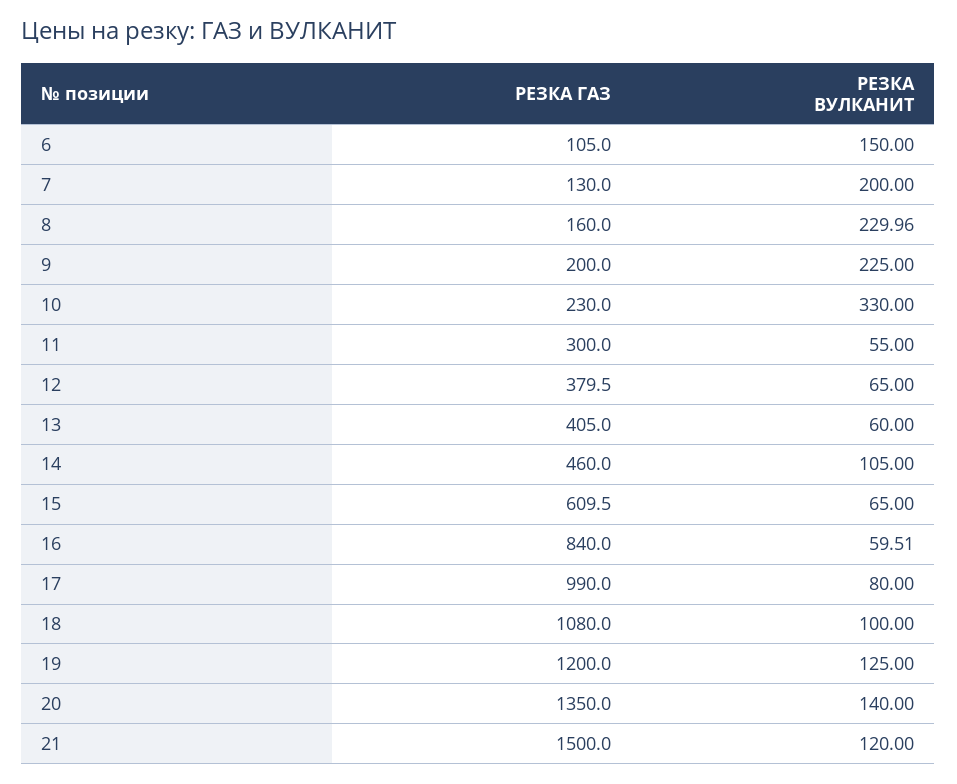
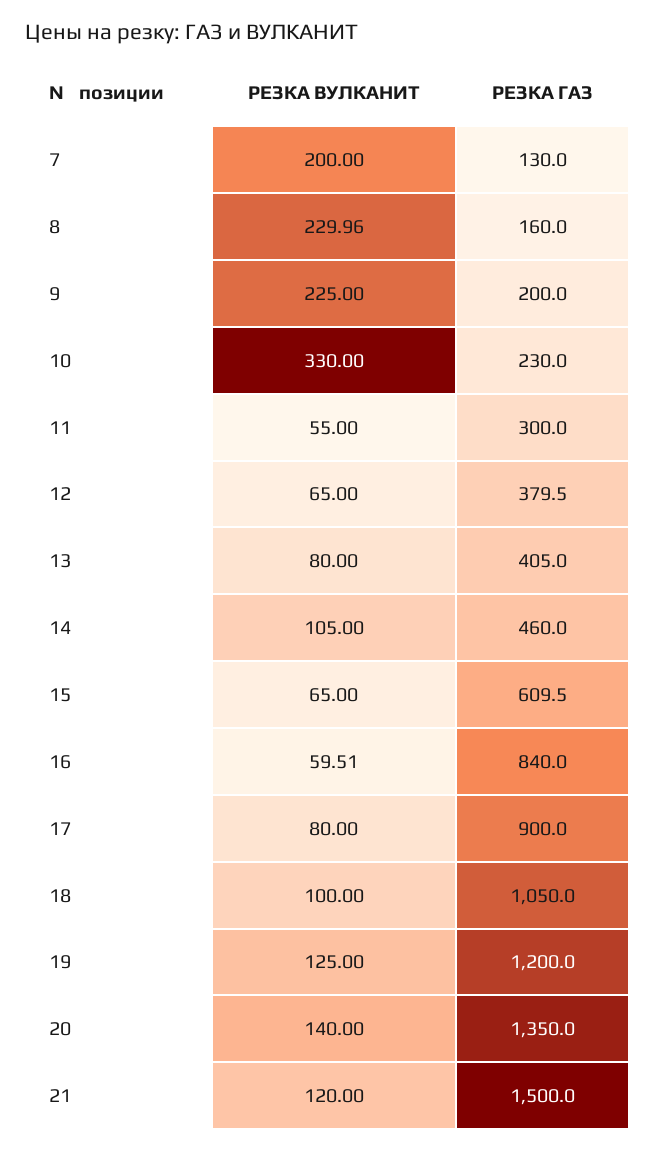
  {
    "РЕЗКА ГАЗ": {
-     "6": 105,
      "7": 130,
      "8": 160,
      "9": 200,
      "10": 230,
      "11": 300,
      "12": 379.5,
      "13": 405,
      "14": 460,
      "15": 609.5,
      "16": 840,
-     "17": 990,
+     "17": 900,
-     "18": 1080,
+     "18": 1050,
      "19": 1200,
      "20": 1350,
      "21": 1500
    },
    "РЕЗКА ВУЛКАНИТ": {
-     "6": 150,
      "7": 200,
      "8": 229.96,
      "9": 225,
      "10": 330,
      "11": 55,
      "12": 65,
-     "13": 60,
+     "13": 80,
      "14": 105,
      "15": 65,
      "16": 59.51,
      "17": 80,
      "18": 100,
      "19": 125,
      "20": 140,
      "21": 120
    }
  }

